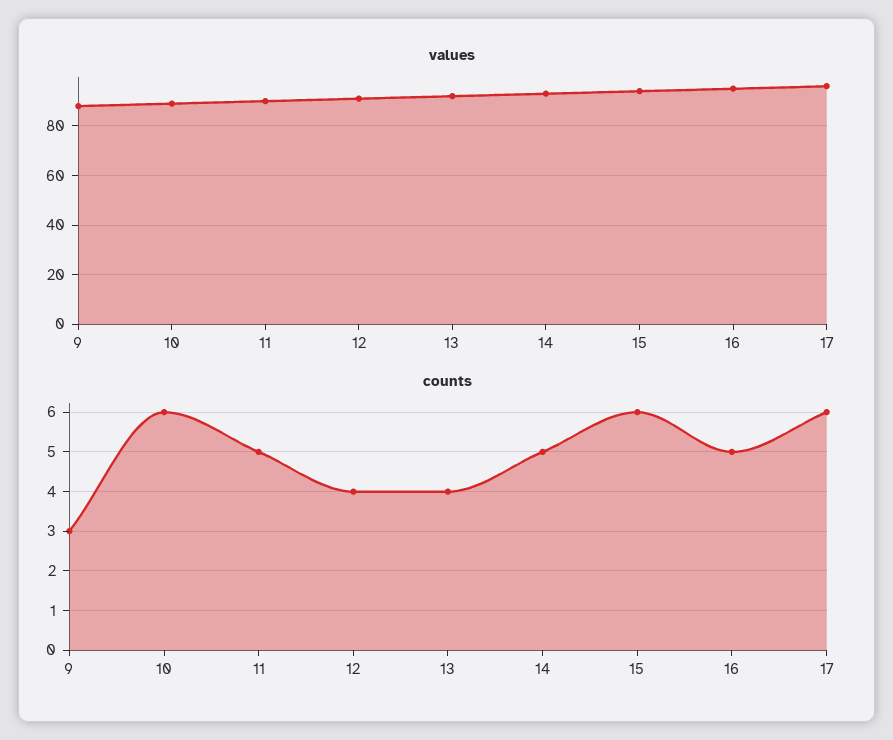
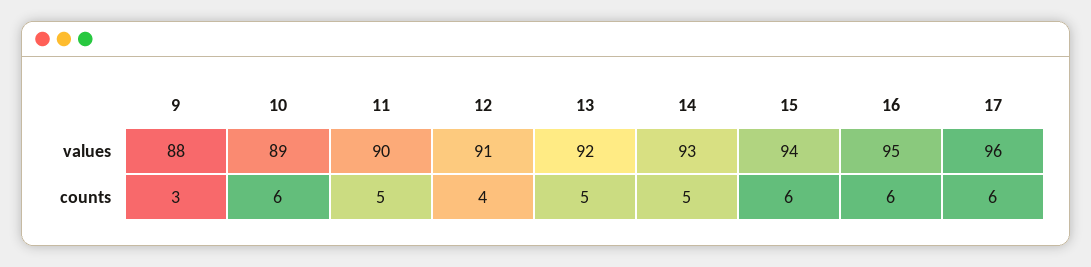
  {
    "values": {
      "9": 88,
      "10": 89,
      "11": 90,
      "12": 91,
      "13": 92,
      "14": 93,
      "15": 94,
      "16": 95,
      "17": 96
    },
    "counts": {
      "9": 3,
      "10": 6,
      "11": 5,
      "12": 4,
-     "13": 4,
+     "13": 5,
      "14": 5,
      "15": 6,
-     "16": 5,
+     "16": 6,
      "17": 6
    }
  }

